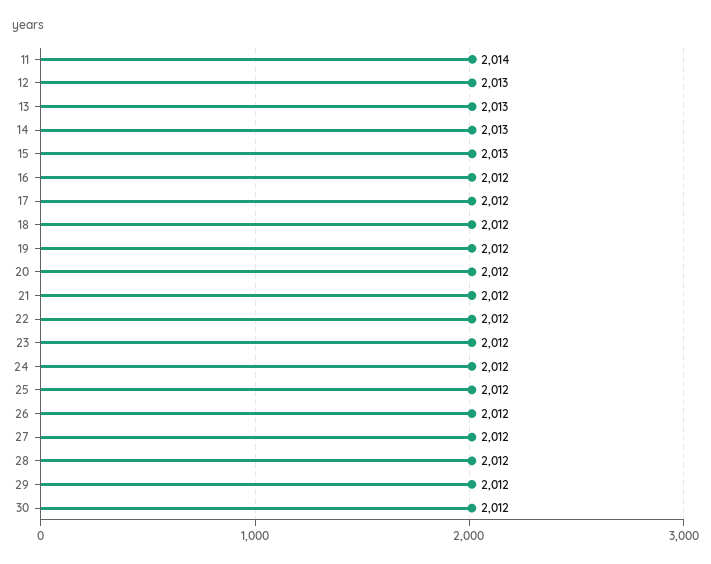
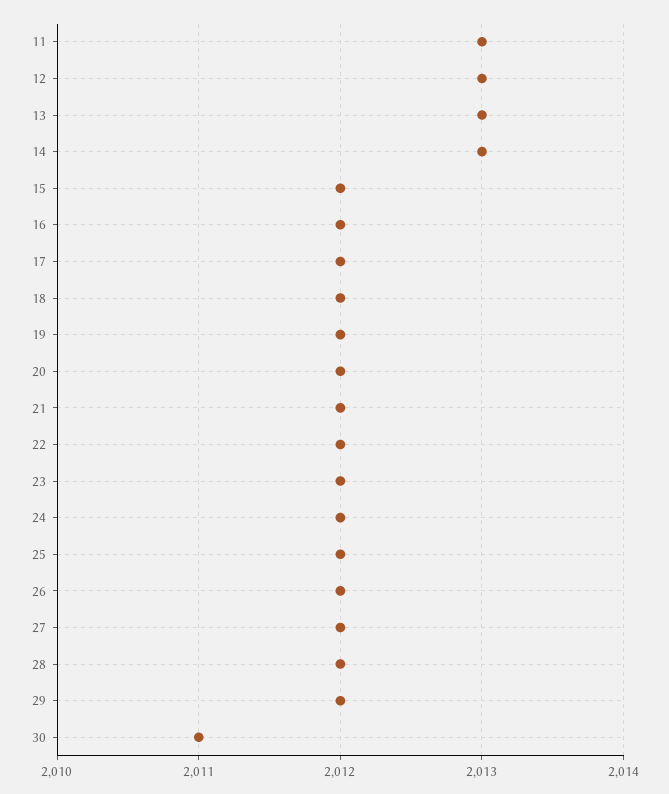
  {
-   "11": 2014,
+   "11": 2013,
    "12": 2013,
    "13": 2013,
    "14": 2013,
-   "15": 2013,
+   "15": 2012,
    "16": 2012,
    "17": 2012,
    "18": 2012,
    "19": 2012,
    "20": 2012,
    "21": 2012,
    "22": 2012,
    "23": 2012,
    "24": 2012,
    "25": 2012,
    "26": 2012,
    "27": 2012,
    "28": 2012,
    "29": 2012,
-   "30": 2012
+   "30": 2011
  }

